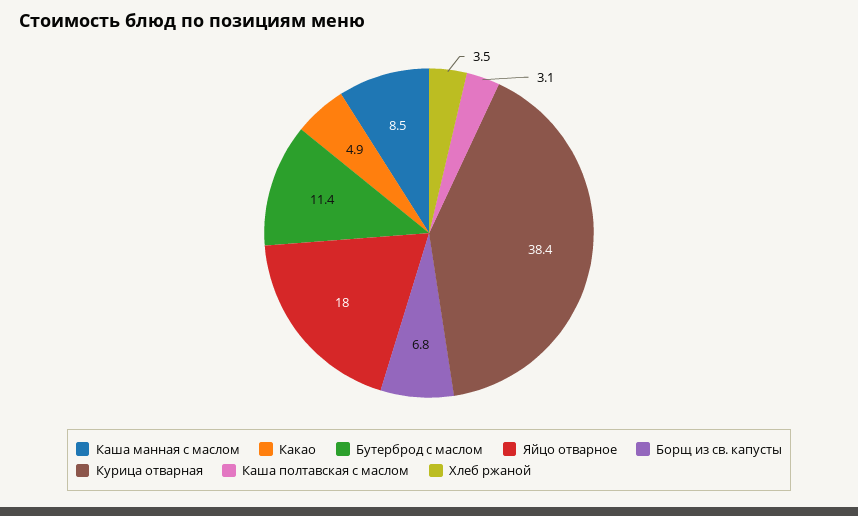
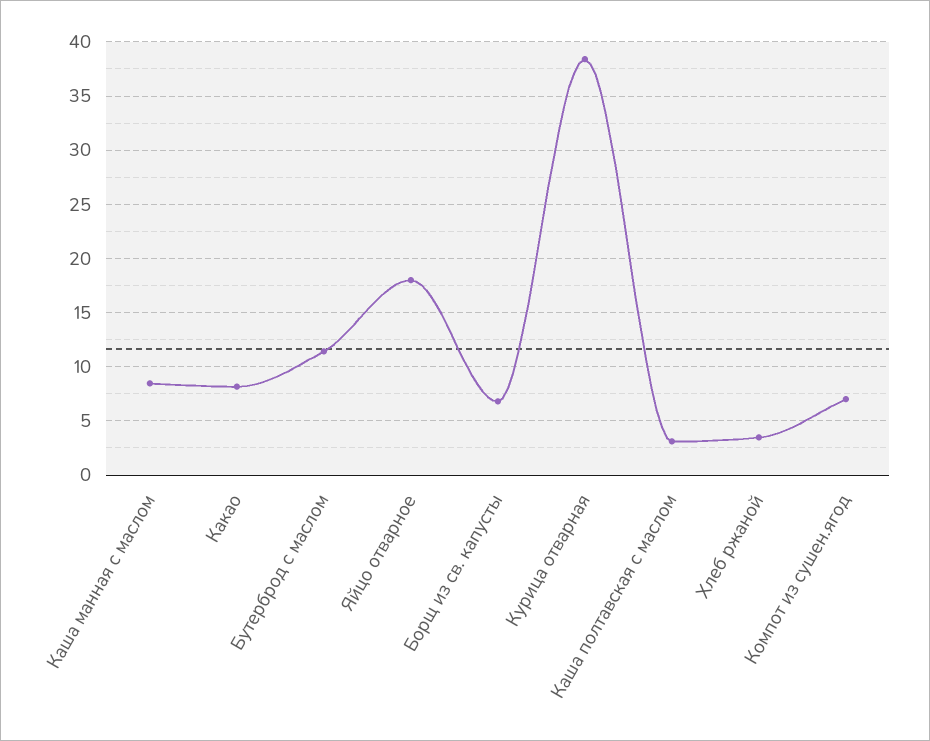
  {
    "Каша манная с маслом": 8.5,
-   "Какао": 4.9,
+   "Какао": 8,
    "Бутерброд с маслом": 11.4,
    "Яйцо отварное": 18,
    "Борщ из св. капусты": 6.8,
    "Курица отварная": 38.4,
    "Каша полтавская с маслом": 3.1,
-   "Хлеб ржаной": 3.5
+   "Хлеб ржаной": 3.5,
+   "Компот из сушен.ягод": 7
  }

